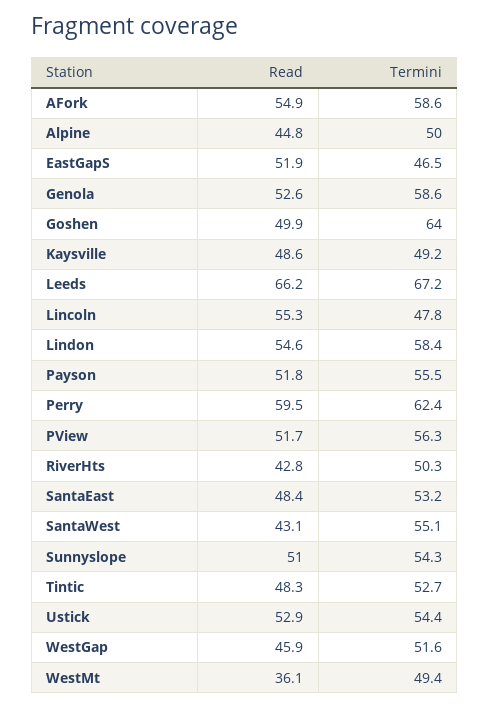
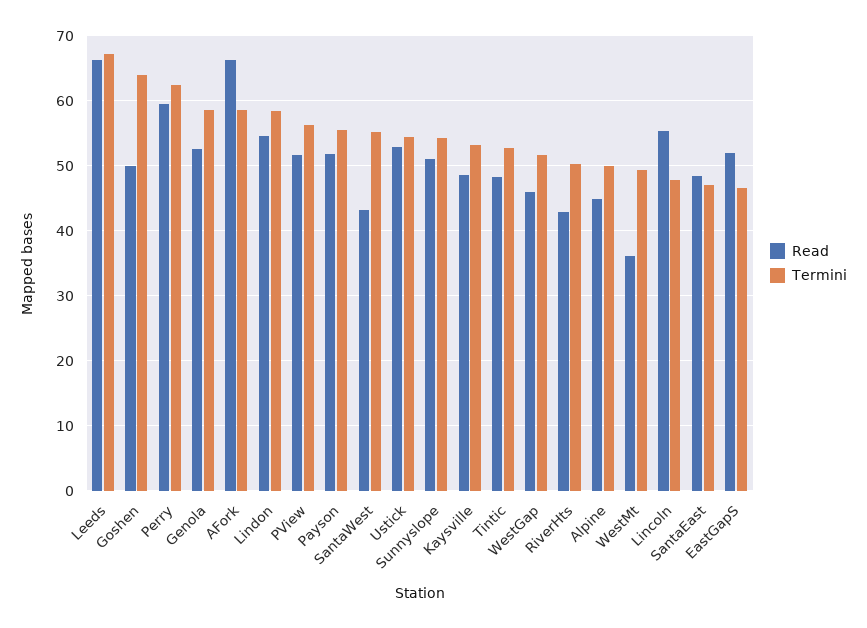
  {
    "Read": {
-     "AFork": 54.9,
+     "AFork": 66,
      "Alpine": 44.8,
      "EastGapS": 51.9,
      "Genola": 52.6,
      "Goshen": 49.9,
      "Kaysville": 48.6,
      "Leeds": 66.2,
      "Lincoln": 55.3,
      "Lindon": 54.6,
      "Payson": 51.8,
      "Perry": 59.5,
      "PView": 51.7,
      "RiverHts": 42.8,
      "SantaEast": 48.4,
      "SantaWest": 43.1,
      "Sunnyslope": 51,
      "Tintic": 48.3,
      "Ustick": 52.9,
      "WestGap": 45.9,
      "WestMt": 36.1
    },
    "Termini": {
      "AFork": 58.6,
      "Alpine": 50,
      "EastGapS": 46.5,
      "Genola": 58.6,
      "Goshen": 64,
-     "Kaysville": 49.2,
+     "Kaysville": 53,
      "Leeds": 67.2,
      "Lincoln": 47.8,
      "Lindon": 58.4,
      "Payson": 55.5,
      "Perry": 62.4,
      "PView": 56.3,
      "RiverHts": 50.3,
-     "SantaEast": 53.2,
+     "SantaEast": 47,
      "SantaWest": 55.1,
      "Sunnyslope": 54.3,
      "Tintic": 52.7,
      "Ustick": 54.4,
      "WestGap": 51.6,
      "WestMt": 49.4
    }
  }

